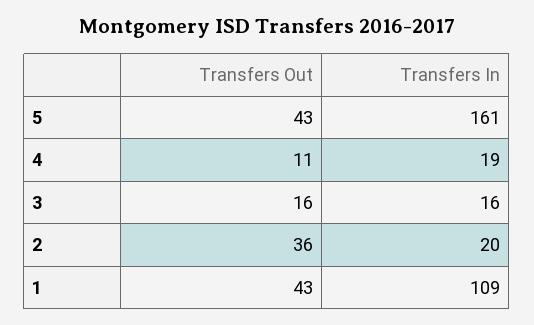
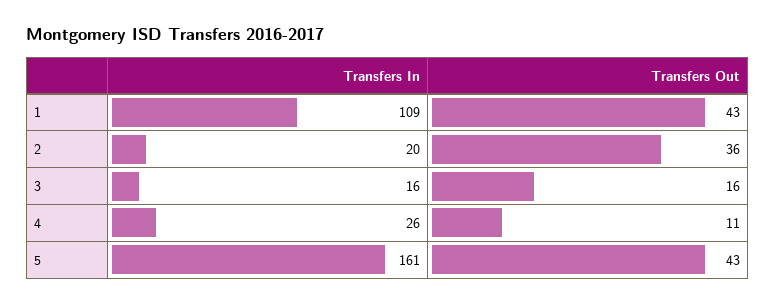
  {
    "Transfers Out": {
      "5": 43,
      "4": 11,
      "3": 16,
      "2": 36,
      "1": 43
    },
    "Transfers In": {
      "5": 161,
-     "4": 19,
+     "4": 26,
      "3": 16,
      "2": 20,
      "1": 109
    }
  }

